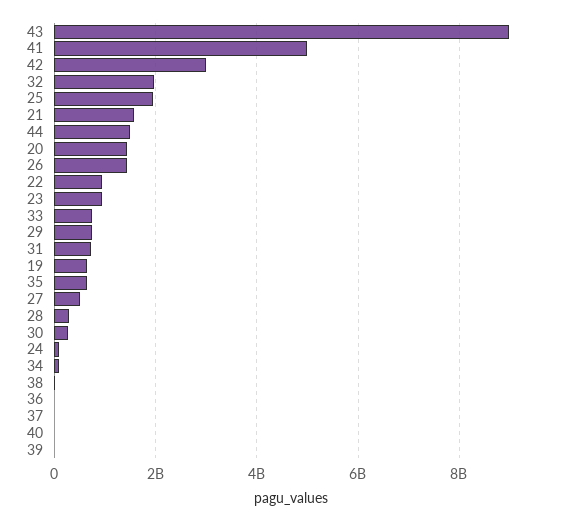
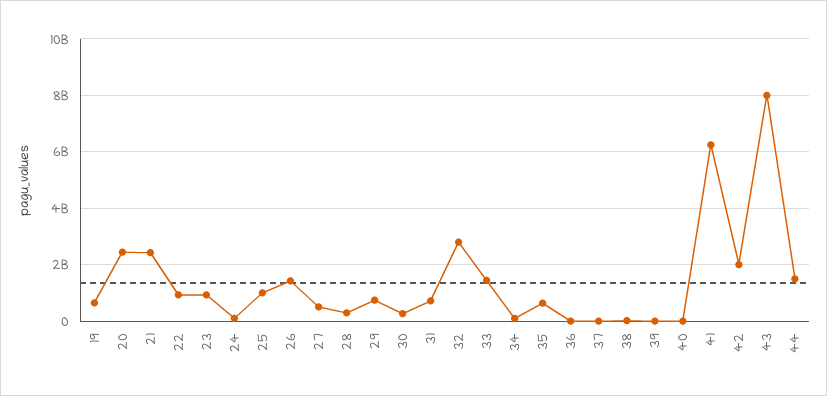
  {
-   "43": 9000000000,
+   "43": 8000000000,
-   "41": 5000000000,
+   "41": 6250000000,
-   "42": 3000000000,
+   "42": 2000000000,
-   "32": 2000000000,
+   "32": 2750000000,
-   "25": 2000000000,
+   "25": 1000000000,
-   "21": 1600000000,
+   "21": 2500000000,
    "44": 1600000000,
-   "20": 1400000000,
+   "20": 2500000000,
    "26": 1400000000,
    "22": 1000000000,
    "23": 1000000000,
-   "33": 800000000,
+   "33": 1500000000,
    "29": 800000000,
    "31": 800000000,
    "19": 600000000,
    "35": 600000000,
    "27": 600000000,
    "28": 200000000,
    "30": 200000000,
    "24": 0,
    "34": 0,
    "38": 0,
    "36": 0,
    "37": 0,
    "40": 0,
    "39": 0
  }

